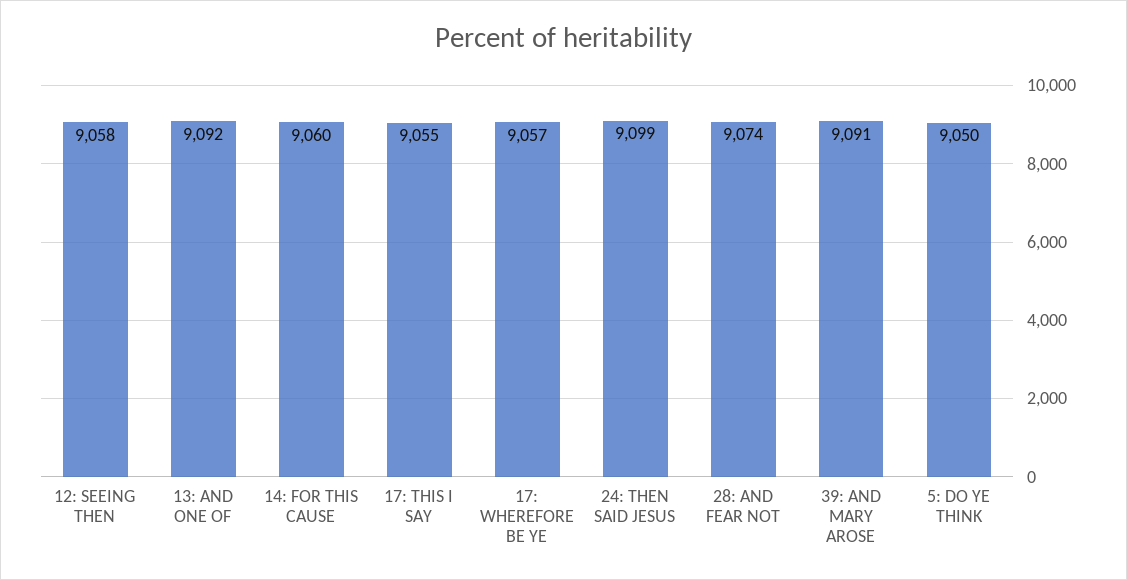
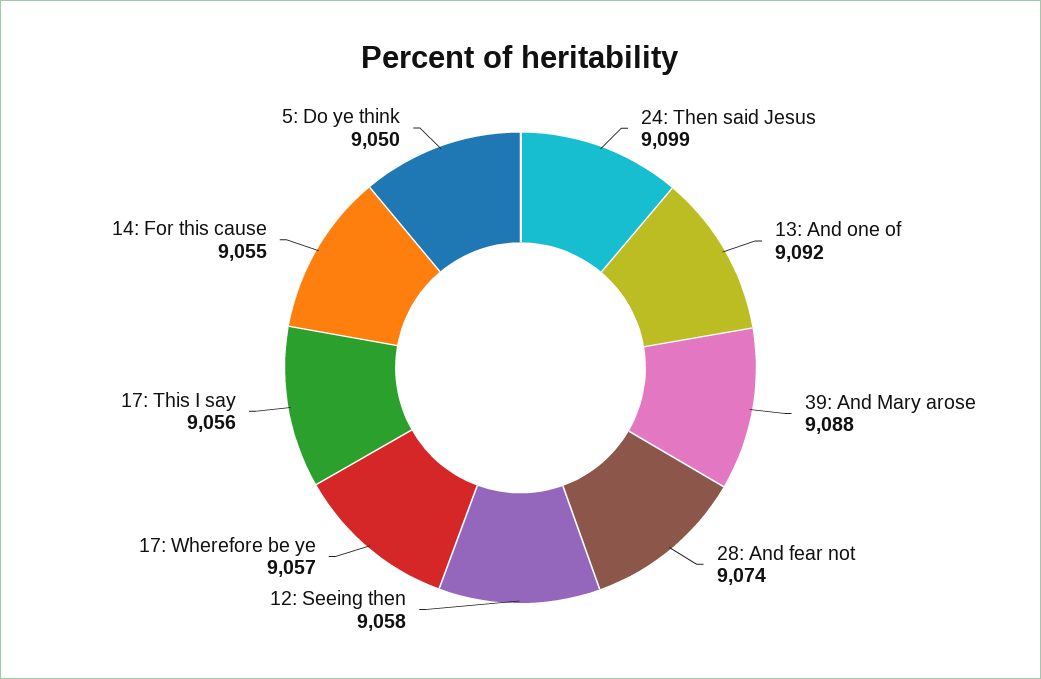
  {
    "12: SEEING THEN": 9058,
    "13: AND ONE OF": 9092,
-   "14: FOR THIS CAUSE": 9060,
+   "14: FOR THIS CAUSE": 9055,
-   "17: THIS I SAY": 9055,
+   "17: THIS I SAY": 9056,
    "17: WHEREFORE BE YE": 9057,
    "24: THEN SAID JESUS": 9099,
    "28: AND FEAR NOT": 9074,
-   "39: AND MARY AROSE": 9091,
+   "39: AND MARY AROSE": 9088,
    "5: DO YE THINK": 9050
  }

